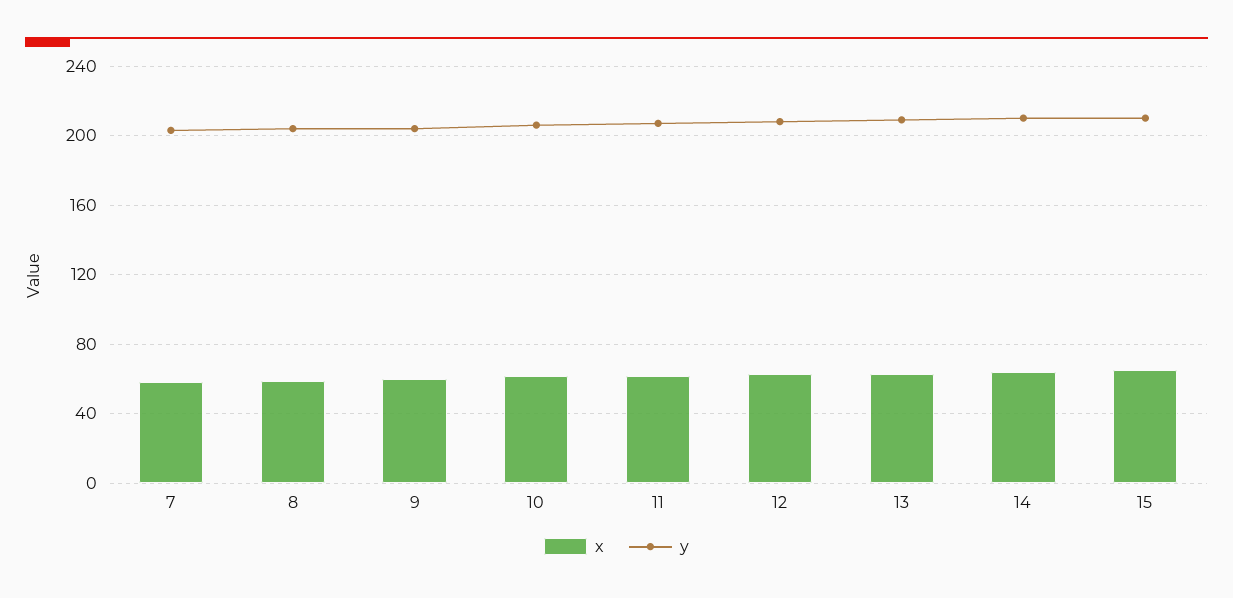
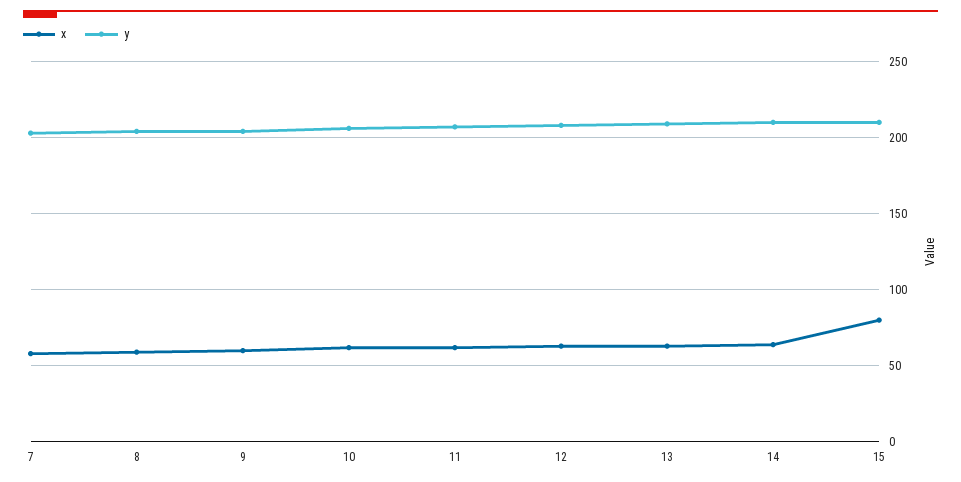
  {
    "x": {
      "7": 60,
      "8": 60,
      "9": 60,
      "10": 60,
      "11": 60,
      "12": 65,
      "13": 65,
      "14": 65,
-     "15": 65
+     "15": 80
    },
    "y": {
      "7": 205,
      "8": 205,
      "9": 205,
      "10": 205,
      "11": 205,
      "12": 210,
      "13": 210,
      "14": 210,
      "15": 210
    }
  }

